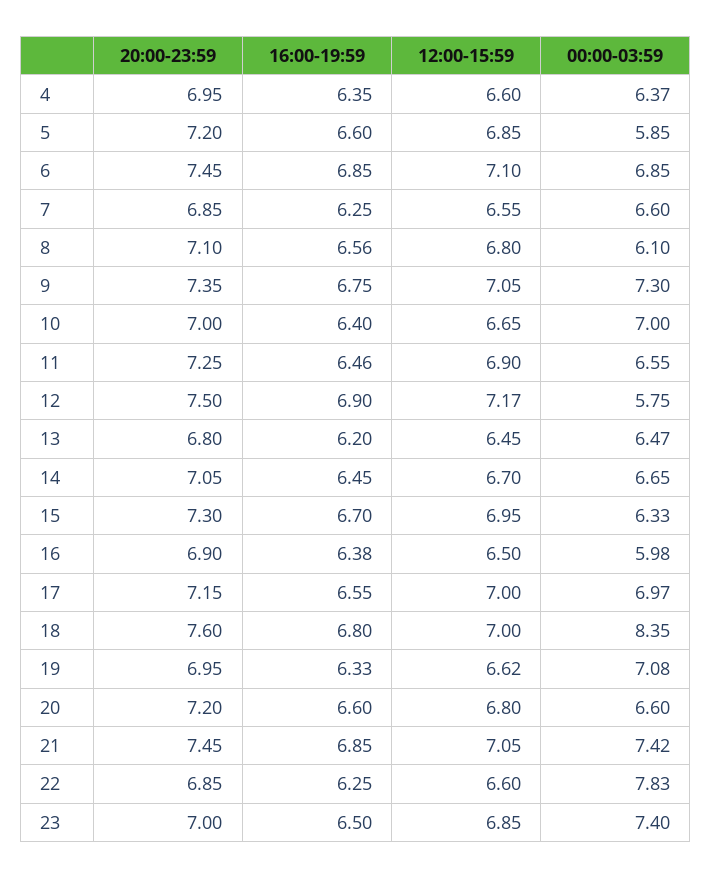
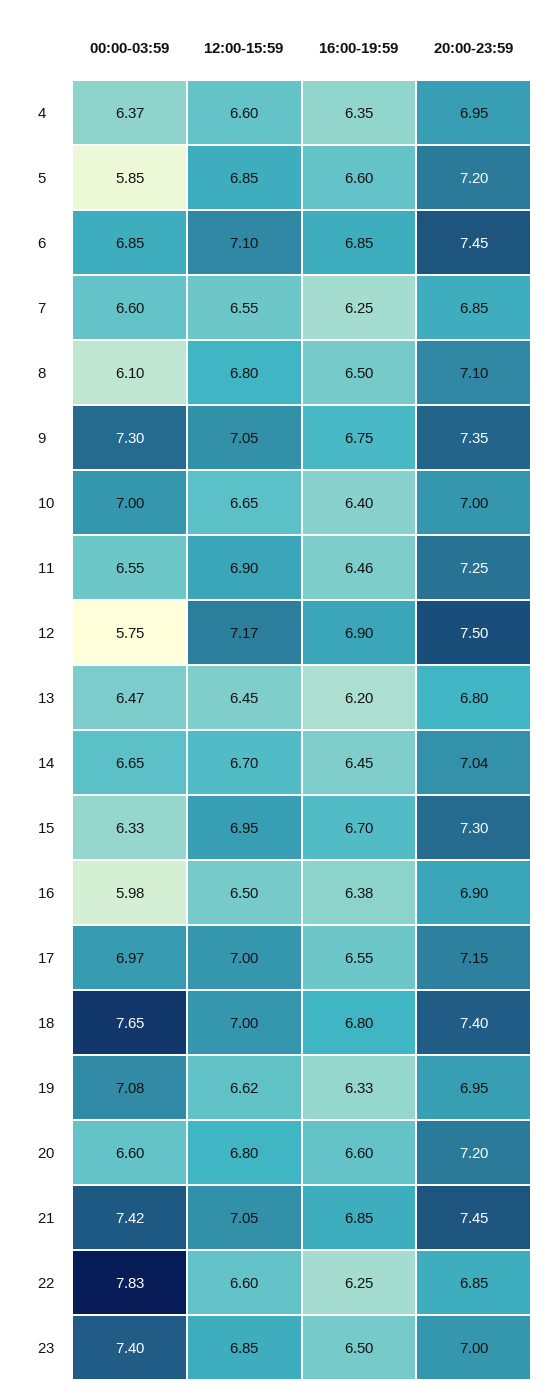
  {
    "20:00-23:59": {
      "4": 6.95,
      "5": 7.2,
      "6": 7.45,
      "7": 6.85,
      "8": 7.1,
      "9": 7.35,
      "10": 7,
      "11": 7.25,
      "12": 7.5,
      "13": 6.8,
-     "14": 7.05,
+     "14": 7.04,
      "15": 7.3,
      "16": 6.9,
      "17": 7.15,
-     "18": 7.6,
+     "18": 7.4,
      "19": 6.95,
      "20": 7.2,
      "21": 7.45,
      "22": 6.85,
      "23": 7
    },
    "16:00-19:59": {
      "4": 6.35,
      "5": 6.6,
      "6": 6.85,
      "7": 6.25,
-     "8": 6.56,
+     "8": 6.5,
      "9": 6.75,
      "10": 6.4,
      "11": 6.46,
      "12": 6.9,
      "13": 6.2,
      "14": 6.45,
      "15": 6.7,
      "16": 6.38,
      "17": 6.55,
      "18": 6.8,
      "19": 6.33,
      "20": 6.6,
      "21": 6.85,
      "22": 6.25,
      "23": 6.5
    },
    "12:00-15:59": {
      "4": 6.6,
      "5": 6.85,
      "6": 7.1,
      "7": 6.55,
      "8": 6.8,
      "9": 7.05,
      "10": 6.65,
      "11": 6.9,
      "12": 7.17,
      "13": 6.45,
      "14": 6.7,
      "15": 6.95,
      "16": 6.5,
      "17": 7,
      "18": 7,
      "19": 6.62,
      "20": 6.8,
      "21": 7.05,
      "22": 6.6,
      "23": 6.85
    },
    "00:00-03:59": {
      "4": 6.37,
      "5": 5.85,
      "6": 6.85,
      "7": 6.6,
      "8": 6.1,
      "9": 7.3,
      "10": 7,
      "11": 6.55,
      "12": 5.75,
      "13": 6.47,
      "14": 6.65,
      "15": 6.33,
      "16": 5.98,
      "17": 6.97,
-     "18": 8.35,
+     "18": 7.65,
      "19": 7.08,
      "20": 6.6,
      "21": 7.42,
      "22": 7.83,
      "23": 7.4
    }
  }

